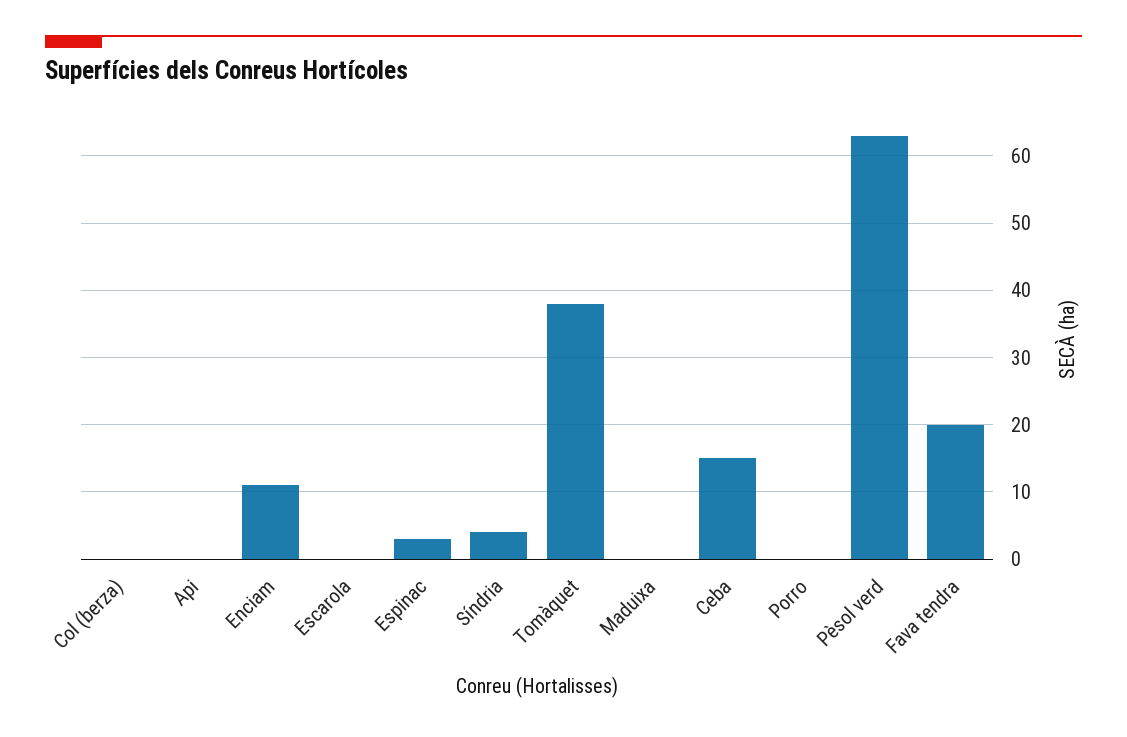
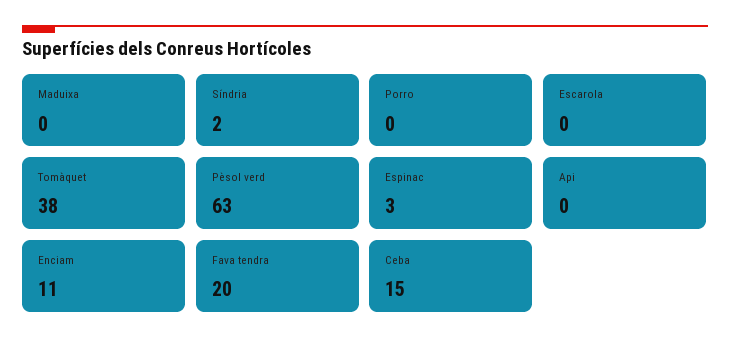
  {
-   "Col (berza)": 0,
    "Api": 0,
    "Enciam": 11,
    "Escarola": 0,
    "Espinac": 3,
-   "Síndria": 4,
+   "Síndria": 2,
    "Tomàquet": 38,
    "Maduixa": 0,
    "Ceba": 15,
    "Porro": 0,
    "Pèsol verd": 63,
    "Fava tendra": 20
  }

